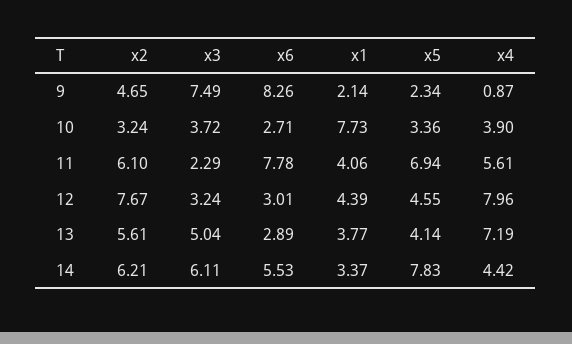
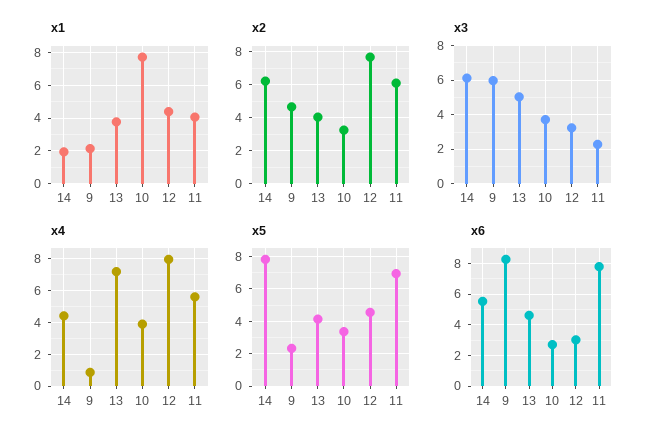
  {
    "x2": {
      "9": 4.65,
      "10": 3.24,
      "11": 6.1,
      "12": 7.67,
-     "13": 5.61,
+     "13": 4,
      "14": 6.21
    },
    "x3": {
-     "9": 7.49,
+     "9": 6,
      "10": 3.72,
      "11": 2.29,
      "12": 3.24,
      "13": 5.04,
      "14": 6.11
    },
    "x6": {
      "9": 8.26,
      "10": 2.71,
      "11": 7.78,
      "12": 3.01,
-     "13": 2.89,
+     "13": 4.5,
      "14": 5.53
    },
    "x1": {
      "9": 2.14,
      "10": 7.73,
      "11": 4.06,
      "12": 4.39,
      "13": 3.77,
-     "14": 3.37
+     "14": 2
    },
    "x5": {
      "9": 2.34,
      "10": 3.36,
      "11": 6.94,
      "12": 4.55,
      "13": 4.14,
      "14": 7.83
    },
    "x4": {
      "9": 0.87,
      "10": 3.9,
      "11": 5.61,
      "12": 7.96,
      "13": 7.19,
      "14": 4.42
    }
  }

